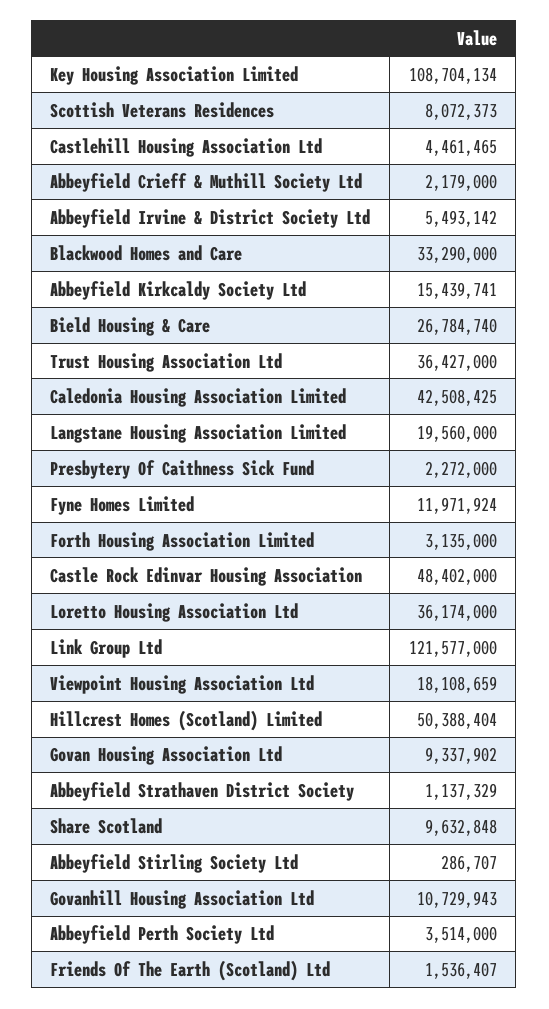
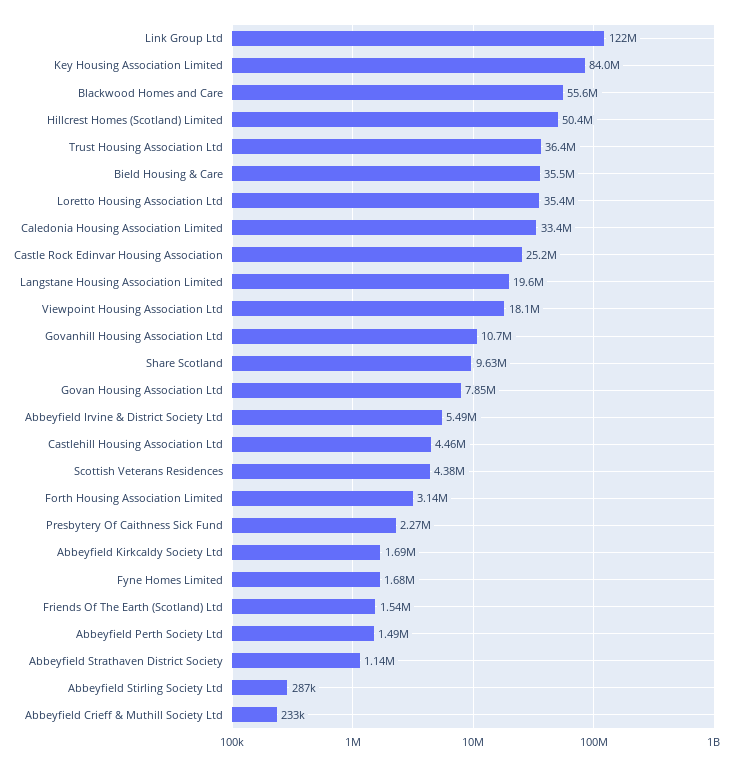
  {
-   "Key Housing Association Limited": 108704134,
+   "Key Housing Association Limited": 84000000,
-   "Scottish Veterans Residences": 8072373,
+   "Scottish Veterans Residences": 4380000,
    "Castlehill Housing Association Ltd": 4461465,
-   "Abbeyfield Crieff & Muthill Society Ltd": 2179000,
+   "Abbeyfield Crieff & Muthill Society Ltd": 233000,
    "Abbeyfield Irvine & District Society Ltd": 5493142,
-   "Blackwood Homes and Care": 33290000,
+   "Blackwood Homes and Care": 55600000,
-   "Abbeyfield Kirkcaldy Society Ltd": 15439741,
+   "Abbeyfield Kirkcaldy Society Ltd": 1690000,
-   "Bield Housing & Care": 26784740,
+   "Bield Housing & Care": 35500000,
    "Trust Housing Association Ltd": 36427000,
-   "Caledonia Housing Association Limited": 42508425,
+   "Caledonia Housing Association Limited": 33400000,
    "Langstane Housing Association Limited": 19560000,
    "Presbytery Of Caithness Sick Fund": 2272000,
-   "Fyne Homes Limited": 11971924,
+   "Fyne Homes Limited": 1680000,
    "Forth Housing Association Limited": 3135000,
-   "Castle Rock Edinvar Housing Association": 48402000,
+   "Castle Rock Edinvar Housing Association": 25200000,
-   "Loretto Housing Association Ltd": 36174000,
+   "Loretto Housing Association Ltd": 35400000,
    "Link Group Ltd": 121577000,
    "Viewpoint Housing Association Ltd": 18108659,
    "Hillcrest Homes (Scotland) Limited": 50388404,
-   "Govan Housing Association Ltd": 9337902,
+   "Govan Housing Association Ltd": 7850000,
    "Abbeyfield Strathaven District Society": 1137329,
    "Share Scotland": 9632848,
    "Abbeyfield Stirling Society Ltd": 286707,
    "Govanhill Housing Association Ltd": 10729943,
-   "Abbeyfield Perth Society Ltd": 3514000,
+   "Abbeyfield Perth Society Ltd": 1490000,
    "Friends Of The Earth (Scotland) Ltd": 1536407
  }

